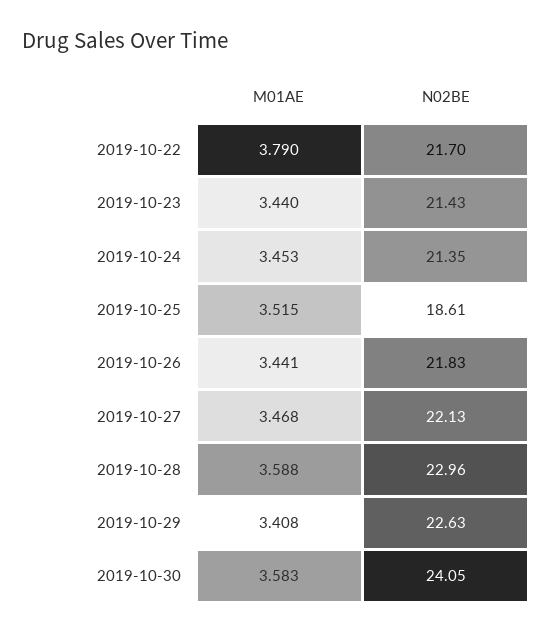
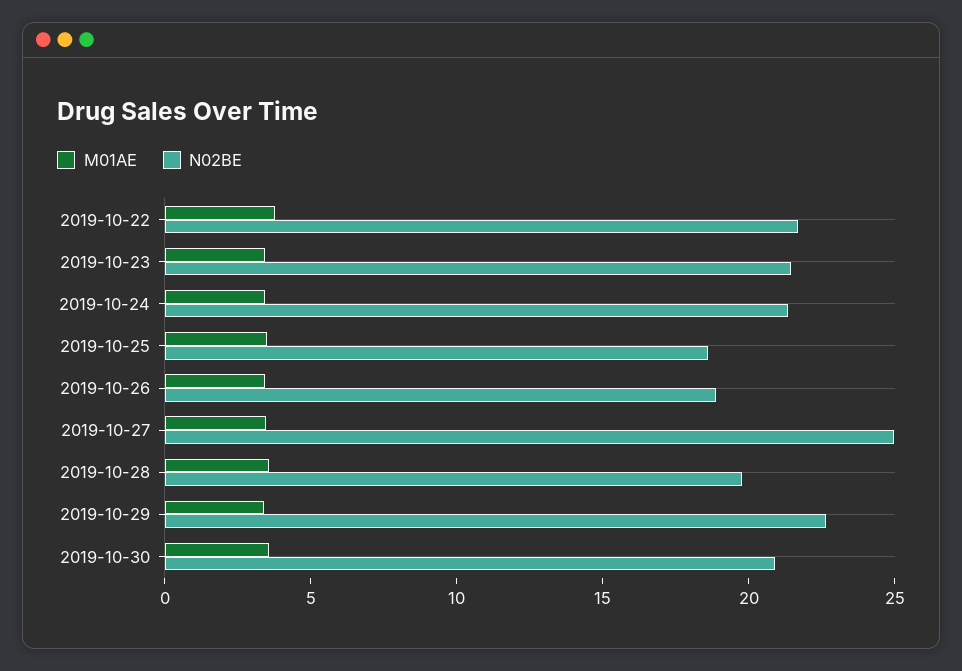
  {
    "M01AE": {
      "2019-10-22": 3.79,
      "2019-10-23": 3.44,
      "2019-10-24": 3.453,
      "2019-10-25": 3.515,
      "2019-10-26": 3.441,
      "2019-10-27": 3.468,
      "2019-10-28": 3.588,
      "2019-10-29": 3.408,
      "2019-10-30": 3.583
    },
    "N02BE": {
      "2019-10-22": 21.7,
      "2019-10-23": 21.43,
      "2019-10-24": 21.35,
      "2019-10-25": 18.61,
-     "2019-10-26": 21.83,
+     "2019-10-26": 19,
-     "2019-10-27": 22.13,
+     "2019-10-27": 25,
-     "2019-10-28": 22.96,
+     "2019-10-28": 20,
      "2019-10-29": 22.63,
-     "2019-10-30": 24.05
+     "2019-10-30": 21
    }
  }

